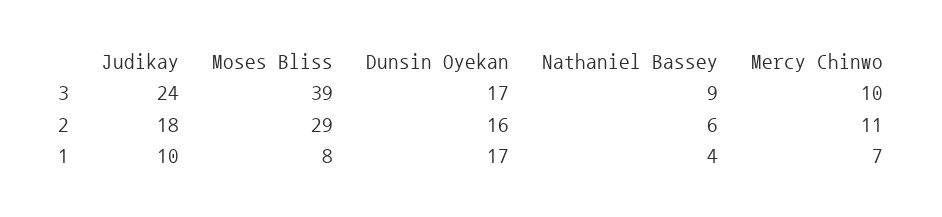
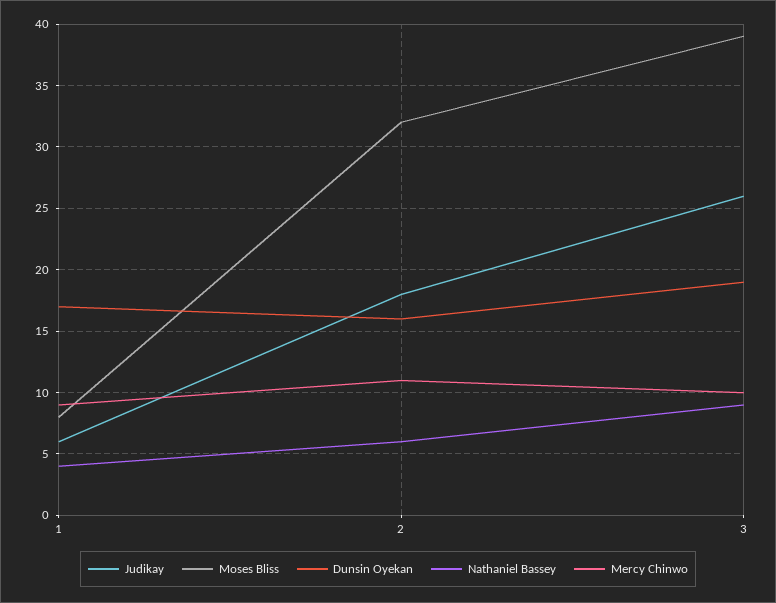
  {
    "Judikay": {
-     "3": 24,
+     "3": 26,
      "2": 18,
-     "1": 10
+     "1": 6
    },
    "Moses Bliss": {
      "3": 39,
-     "2": 29,
+     "2": 32,
      "1": 8
    },
    "Dunsin Oyekan": {
-     "3": 17,
+     "3": 19,
      "2": 16,
      "1": 17
    },
    "Nathaniel Bassey": {
      "3": 9,
      "2": 6,
      "1": 4
    },
    "Mercy Chinwo": {
      "3": 10,
      "2": 11,
-     "1": 7
+     "1": 9
    }
  }

